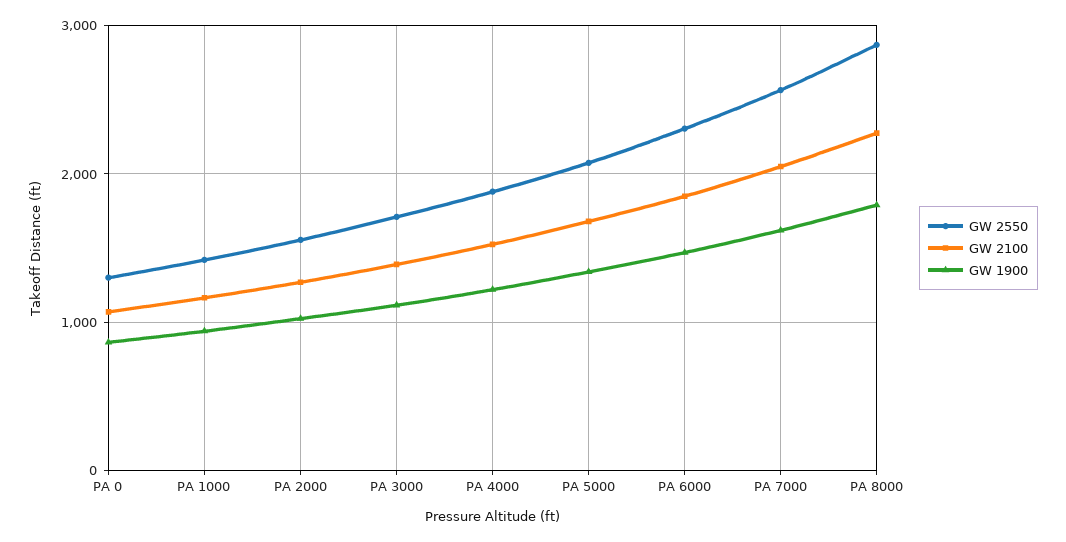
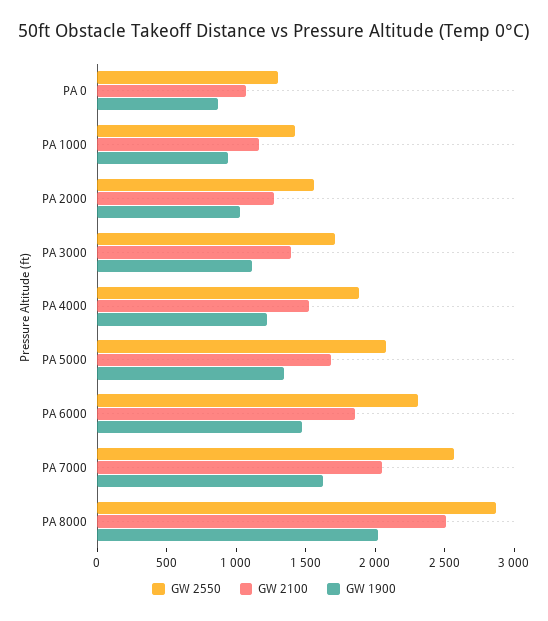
  {
    "GW 2550": {
      "PA 0": 1300,
      "PA 1000": 1400,
      "PA 2000": 1600,
      "PA 3000": 1700,
      "PA 4000": 1900,
      "PA 5000": 2100,
      "PA 6000": 2300,
      "PA 7000": 2600,
      "PA 8000": 2900
    },
    "GW 2100": {
      "PA 0": 1100,
      "PA 1000": 1200,
      "PA 2000": 1300,
      "PA 3000": 1400,
      "PA 4000": 1500,
      "PA 5000": 1700,
      "PA 6000": 1900,
      "PA 7000": 2100,
-     "PA 8000": 2300
+     "PA 8000": 2500
    },
    "GW 1900": {
      "PA 0": 900,
      "PA 1000": 900,
      "PA 2000": 1000,
      "PA 3000": 1100,
      "PA 4000": 1200,
      "PA 5000": 1300,
      "PA 6000": 1500,
      "PA 7000": 1600,
-     "PA 8000": 1800
+     "PA 8000": 2000
    }
  }

